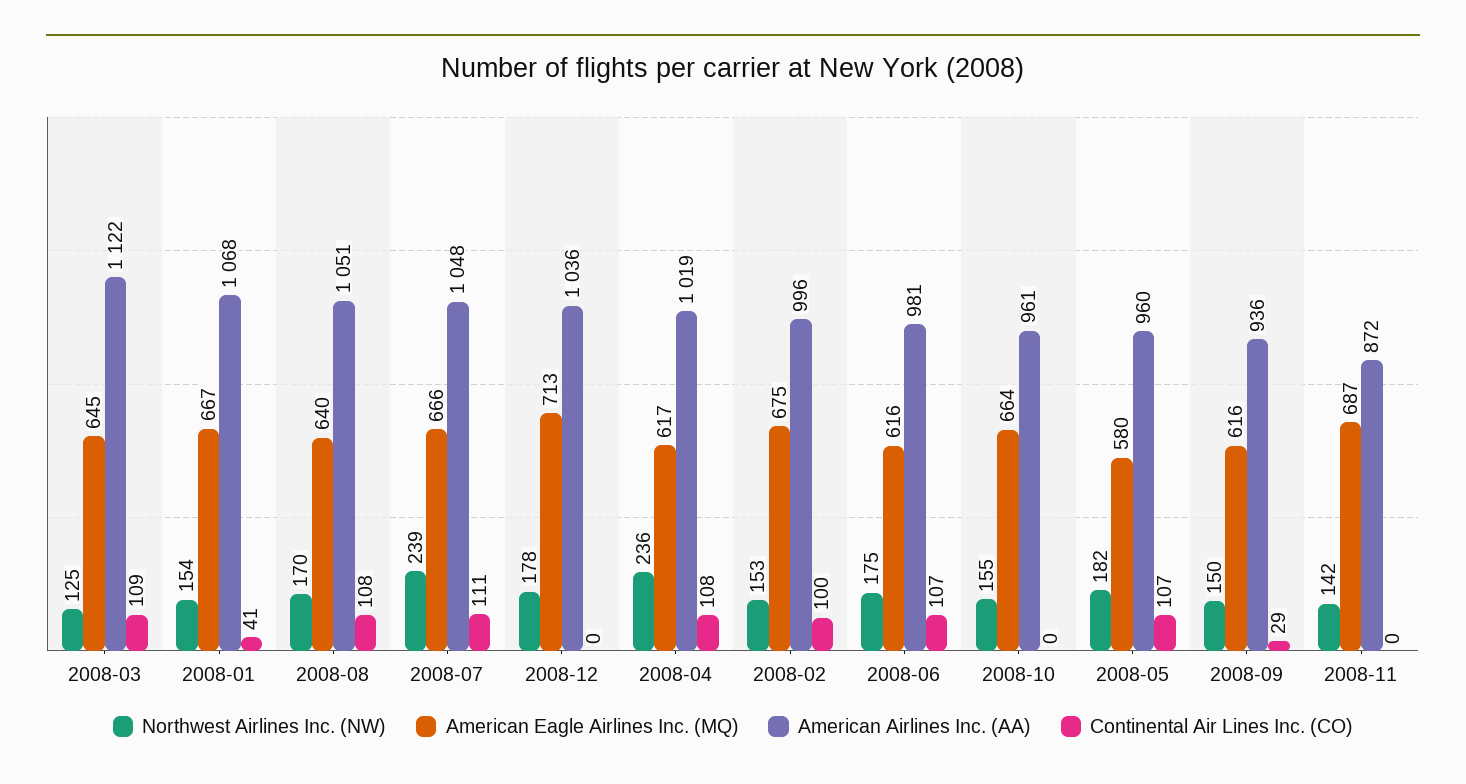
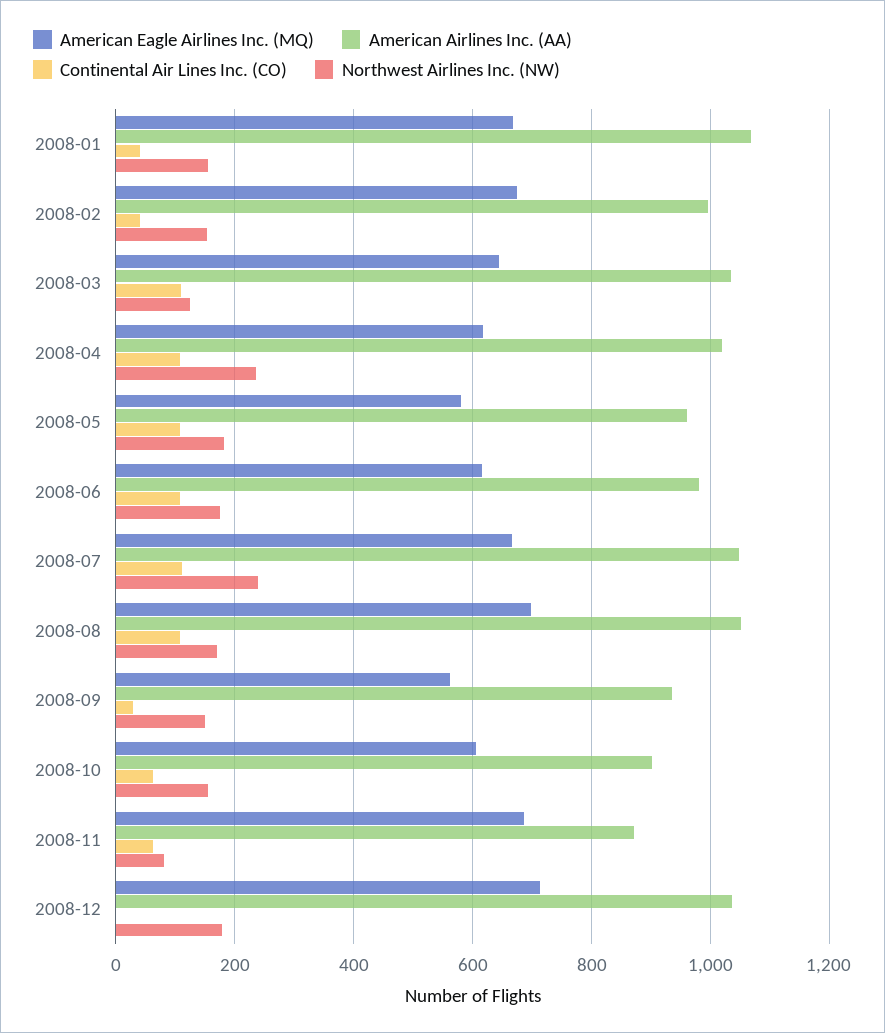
  {
    "Northwest Airlines Inc. (NW)": {
      "2008-03": 125,
      "2008-01": 154,
      "2008-08": 170,
      "2008-07": 239,
      "2008-12": 178,
      "2008-04": 236,
      "2008-02": 153,
      "2008-06": 175,
      "2008-10": 155,
      "2008-05": 182,
      "2008-09": 150,
-     "2008-11": 142
+     "2008-11": 80
    },
    "American Eagle Airlines Inc. (MQ)": {
      "2008-03": 645,
      "2008-01": 667,
-     "2008-08": 640,
+     "2008-08": 700,
      "2008-07": 666,
      "2008-12": 713,
      "2008-04": 617,
      "2008-02": 675,
      "2008-06": 616,
-     "2008-10": 664,
+     "2008-10": 600,
      "2008-05": 580,
-     "2008-09": 616,
+     "2008-09": 560,
      "2008-11": 687
    },
    "American Airlines Inc. (AA)": {
-     "2008-03": 1122,
+     "2008-03": 1040,
      "2008-01": 1068,
      "2008-08": 1051,
      "2008-07": 1048,
      "2008-12": 1036,
      "2008-04": 1019,
      "2008-02": 996,
      "2008-06": 981,
-     "2008-10": 961,
+     "2008-10": 900,
      "2008-05": 960,
      "2008-09": 936,
      "2008-11": 872
    },
    "Continental Air Lines Inc. (CO)": {
      "2008-03": 109,
      "2008-01": 41,
      "2008-08": 108,
      "2008-07": 111,
      "2008-12": 0,
      "2008-04": 108,
-     "2008-02": 100,
+     "2008-02": 40,
      "2008-06": 107,
-     "2008-10": 0,
+     "2008-10": 60,
      "2008-05": 107,
      "2008-09": 29,
-     "2008-11": 0
+     "2008-11": 60
    }
  }

